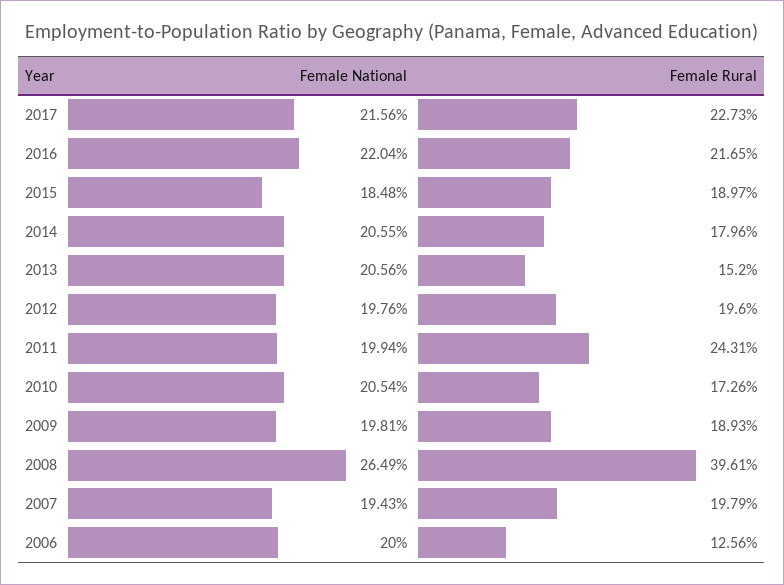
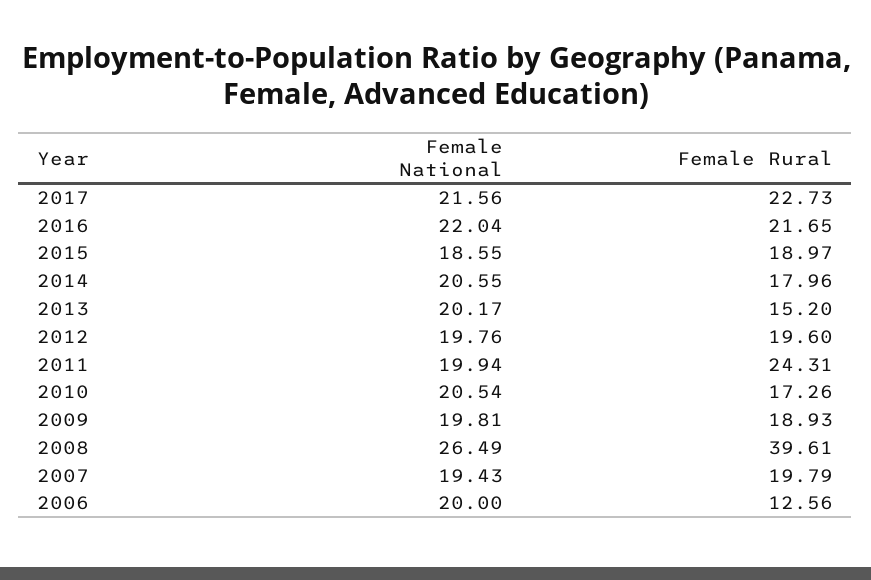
  {
    "Female National": {
      "2017": 21.56,
      "2016": 22.04,
-     "2015": 18.48,
+     "2015": 18.55,
      "2014": 20.55,
-     "2013": 20.56,
+     "2013": 20.17,
      "2012": 19.76,
      "2011": 19.94,
      "2010": 20.54,
      "2009": 19.81,
      "2008": 26.49,
      "2007": 19.43,
      "2006": 20
    },
    "Female Rural": {
      "2017": 22.73,
      "2016": 21.65,
      "2015": 18.97,
      "2014": 17.96,
      "2013": 15.2,
      "2012": 19.6,
      "2011": 24.31,
      "2010": 17.26,
      "2009": 18.93,
      "2008": 39.61,
      "2007": 19.79,
      "2006": 12.56
    }
  }

